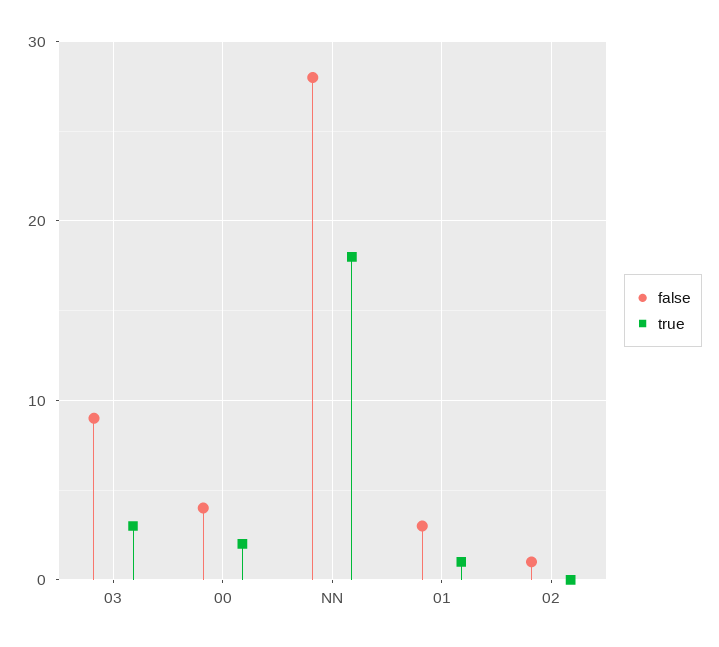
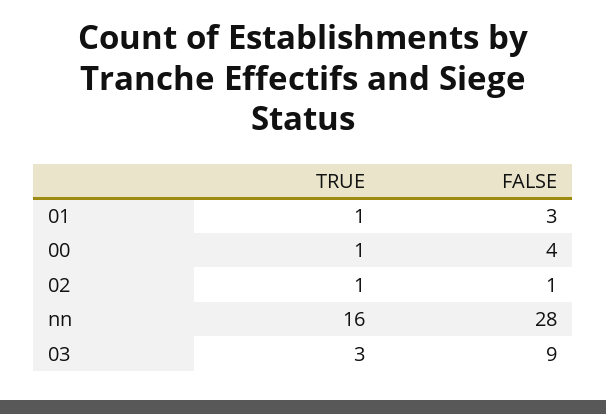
  {
    "false": {
      "03": 9,
      "00": 4,
      "NN": 28,
      "01": 3,
      "02": 1
    },
    "true": {
      "03": 3,
-     "00": 2,
+     "00": 1,
-     "NN": 18,
+     "NN": 16,
      "01": 1,
-     "02": 0
+     "02": 1
    }
  }

